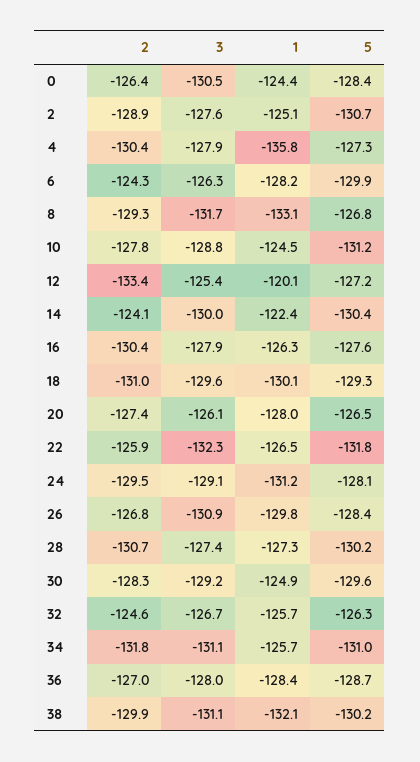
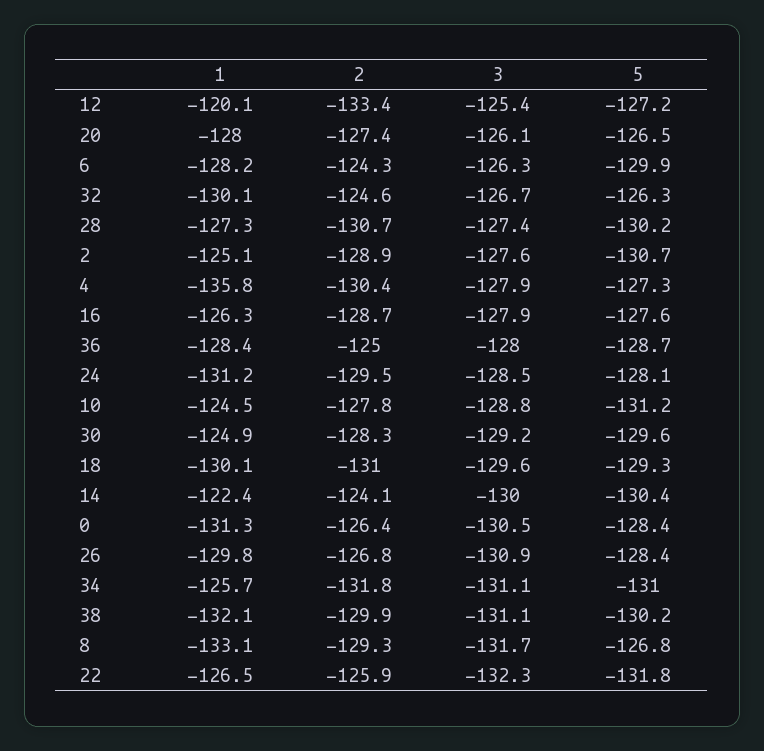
  {
    "2": {
      "0": -126.4,
      "2": -128.9,
      "4": -130.4,
      "6": -124.3,
      "8": -129.3,
      "10": -127.8,
      "12": -133.4,
      "14": -124.1,
-     "16": -130.4,
+     "16": -128.7,
      "18": -131,
      "20": -127.4,
      "22": -125.9,
      "24": -129.5,
      "26": -126.8,
      "28": -130.7,
      "30": -128.3,
      "32": -124.6,
      "34": -131.8,
-     "36": -127,
+     "36": -125,
      "38": -129.9
    },
    "3": {
      "0": -130.5,
      "2": -127.6,
      "4": -127.9,
      "6": -126.3,
      "8": -131.7,
      "10": -128.8,
      "12": -125.4,
      "14": -130,
      "16": -127.9,
      "18": -129.6,
      "20": -126.1,
      "22": -132.3,
-     "24": -129.1,
+     "24": -128.5,
      "26": -130.9,
      "28": -127.4,
      "30": -129.2,
      "32": -126.7,
      "34": -131.1,
      "36": -128,
      "38": -131.1
    },
    "1": {
-     "0": -124.4,
+     "0": -131.3,
      "2": -125.1,
      "4": -135.8,
      "6": -128.2,
      "8": -133.1,
      "10": -124.5,
      "12": -120.1,
      "14": -122.4,
      "16": -126.3,
      "18": -130.1,
      "20": -128,
      "22": -126.5,
      "24": -131.2,
      "26": -129.8,
      "28": -127.3,
      "30": -124.9,
-     "32": -125.7,
+     "32": -130.1,
      "34": -125.7,
      "36": -128.4,
      "38": -132.1
    },
    "5": {
      "0": -128.4,
      "2": -130.7,
      "4": -127.3,
      "6": -129.9,
      "8": -126.8,
      "10": -131.2,
      "12": -127.2,
      "14": -130.4,
      "16": -127.6,
      "18": -129.3,
      "20": -126.5,
      "22": -131.8,
      "24": -128.1,
      "26": -128.4,
      "28": -130.2,
      "30": -129.6,
      "32": -126.3,
      "34": -131,
      "36": -128.7,
      "38": -130.2
    }
  }

